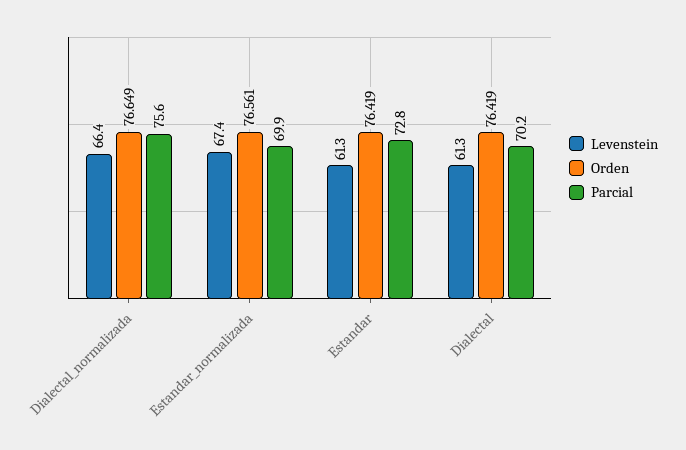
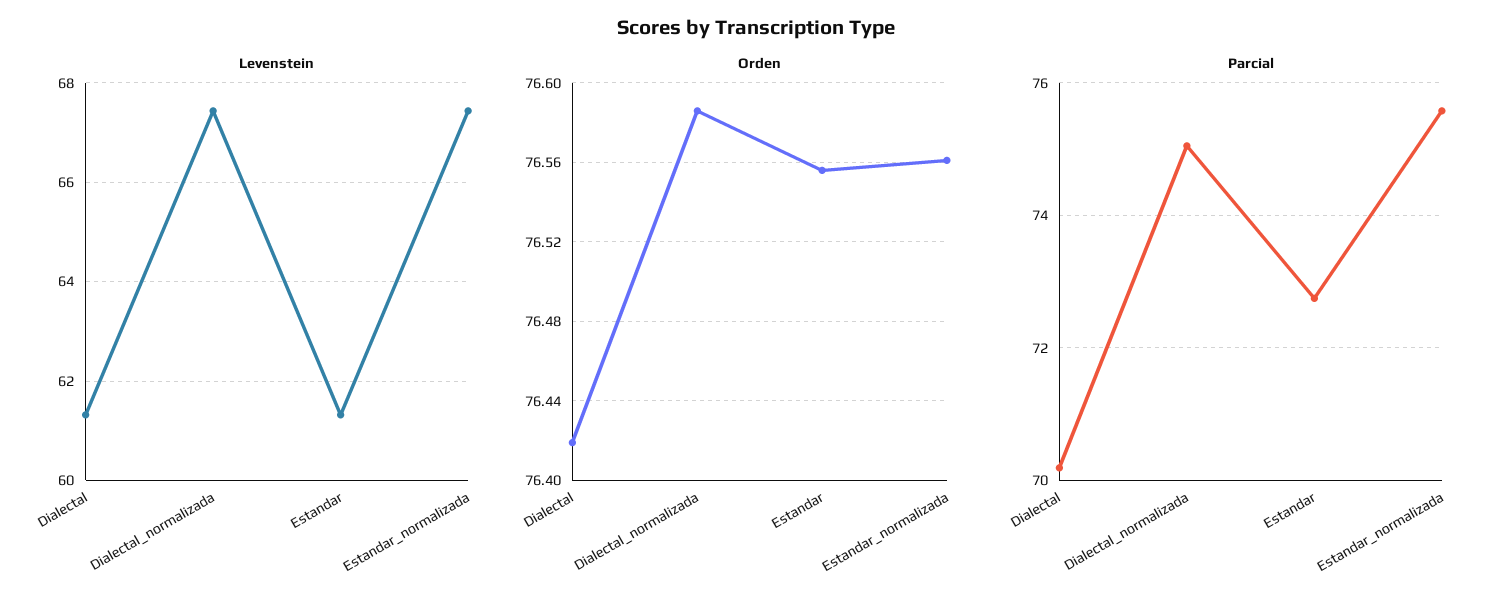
  {
    "Levenstein": {
-     "Dialectal_normalizada": 66.4,
+     "Dialectal_normalizada": 67.4,
      "Estandar_normalizada": 67.4,
      "Estandar": 61.3,
      "Dialectal": 61.3
    },
    "Orden": {
-     "Dialectal_normalizada": 76.649,
+     "Dialectal_normalizada": 76.585,
      "Estandar_normalizada": 76.561,
-     "Estandar": 76.419,
+     "Estandar": 76.555,
      "Dialectal": 76.419
    },
    "Parcial": {
-     "Dialectal_normalizada": 75.6,
+     "Dialectal_normalizada": 75,
-     "Estandar_normalizada": 69.9,
+     "Estandar_normalizada": 75.6,
      "Estandar": 72.8,
      "Dialectal": 70.2
    }
  }

